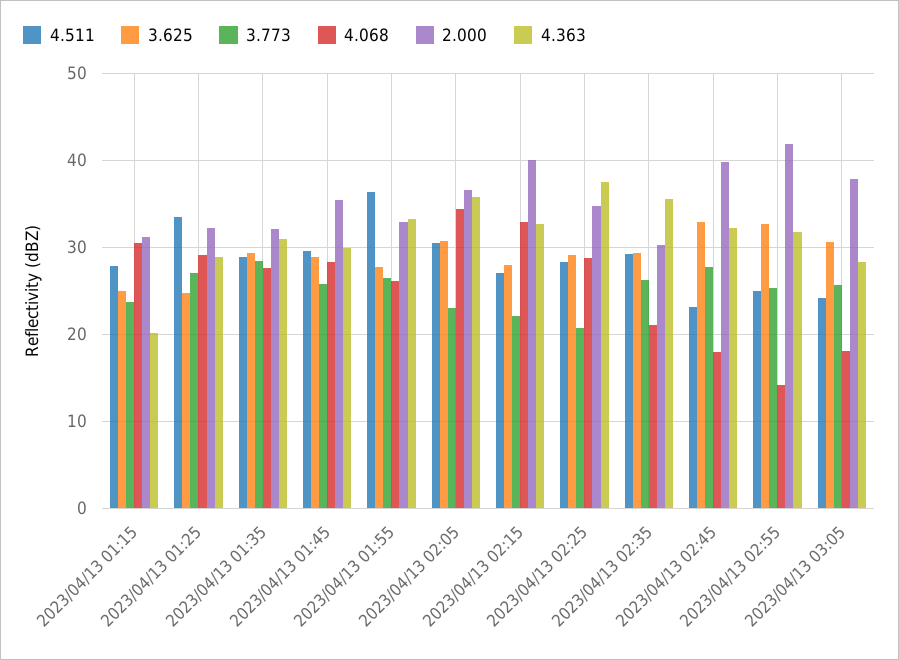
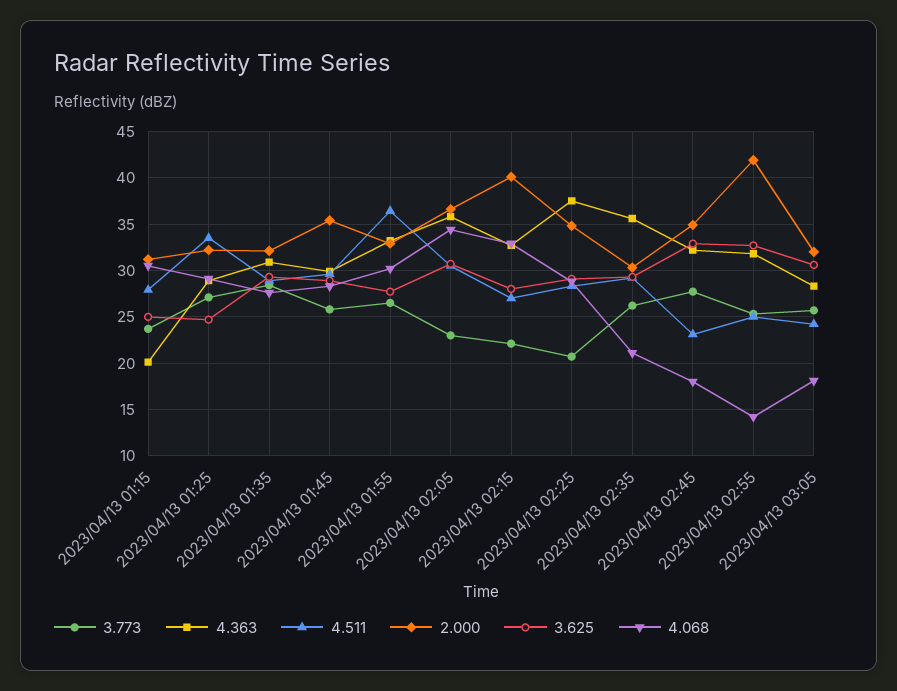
  {
    "4.511": {
      "2023/04/13 01:15": 28,
      "2023/04/13 01:25": 34,
      "2023/04/13 01:35": 29,
      "2023/04/13 01:45": 30,
      "2023/04/13 01:55": 36,
      "2023/04/13 02:05": 31,
      "2023/04/13 02:15": 27,
      "2023/04/13 02:25": 28,
      "2023/04/13 02:35": 29,
      "2023/04/13 02:45": 23,
      "2023/04/13 02:55": 25,
      "2023/04/13 03:05": 24
    },
    "3.625": {
      "2023/04/13 01:15": 25,
      "2023/04/13 01:25": 25,
      "2023/04/13 01:35": 29,
      "2023/04/13 01:45": 29,
      "2023/04/13 01:55": 28,
      "2023/04/13 02:05": 31,
      "2023/04/13 02:15": 28,
      "2023/04/13 02:25": 29,
      "2023/04/13 02:35": 29,
      "2023/04/13 02:45": 33,
      "2023/04/13 02:55": 33,
      "2023/04/13 03:05": 31
    },
    "3.773": {
      "2023/04/13 01:15": 24,
      "2023/04/13 01:25": 27,
      "2023/04/13 01:35": 28,
      "2023/04/13 01:45": 26,
      "2023/04/13 01:55": 27,
      "2023/04/13 02:05": 23,
      "2023/04/13 02:15": 22,
      "2023/04/13 02:25": 21,
      "2023/04/13 02:35": 26,
      "2023/04/13 02:45": 28,
      "2023/04/13 02:55": 25,
      "2023/04/13 03:05": 26
    },
    "4.068": {
      "2023/04/13 01:15": 31,
      "2023/04/13 01:25": 29,
      "2023/04/13 01:35": 28,
      "2023/04/13 01:45": 28,
-     "2023/04/13 01:55": 26,
+     "2023/04/13 01:55": 30,
      "2023/04/13 02:05": 34,
      "2023/04/13 02:15": 33,
      "2023/04/13 02:25": 29,
      "2023/04/13 02:35": 21,
      "2023/04/13 02:45": 18,
      "2023/04/13 02:55": 14,
      "2023/04/13 03:05": 18
    },
    "2.000": {
      "2023/04/13 01:15": 31,
      "2023/04/13 01:25": 32,
      "2023/04/13 01:35": 32,
      "2023/04/13 01:45": 35,
      "2023/04/13 01:55": 33,
      "2023/04/13 02:05": 37,
      "2023/04/13 02:15": 40,
      "2023/04/13 02:25": 35,
      "2023/04/13 02:35": 30,
-     "2023/04/13 02:45": 40,
+     "2023/04/13 02:45": 35,
      "2023/04/13 02:55": 42,
-     "2023/04/13 03:05": 38
+     "2023/04/13 03:05": 32
    },
    "4.363": {
      "2023/04/13 01:15": 20,
      "2023/04/13 01:25": 29,
      "2023/04/13 01:35": 31,
      "2023/04/13 01:45": 30,
      "2023/04/13 01:55": 33,
      "2023/04/13 02:05": 36,
      "2023/04/13 02:15": 33,
      "2023/04/13 02:25": 38,
      "2023/04/13 02:35": 36,
      "2023/04/13 02:45": 32,
      "2023/04/13 02:55": 32,
      "2023/04/13 03:05": 28
    }
  }

